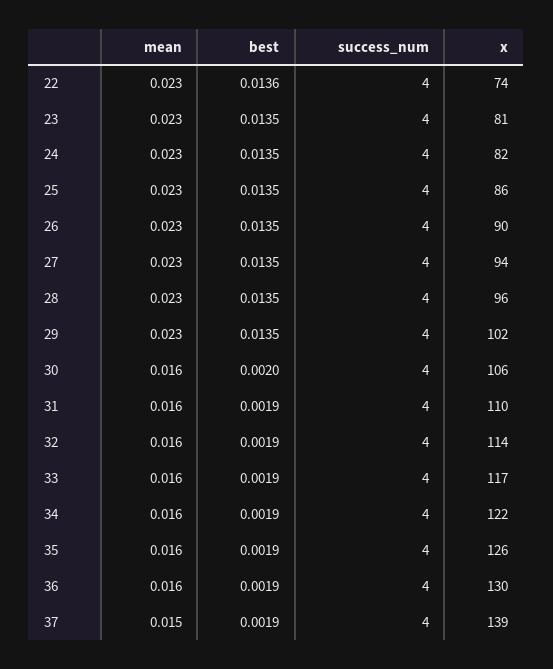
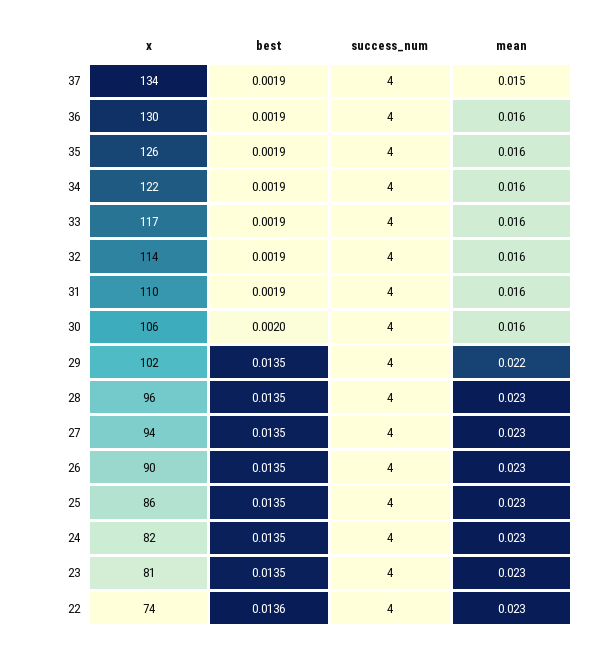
  {
    "mean": {
      "22": 0.023,
      "23": 0.023,
      "24": 0.023,
      "25": 0.023,
      "26": 0.023,
      "27": 0.023,
      "28": 0.023,
-     "29": 0.023,
+     "29": 0.022,
      "30": 0.016,
      "31": 0.016,
      "32": 0.016,
      "33": 0.016,
      "34": 0.016,
      "35": 0.016,
      "36": 0.016,
      "37": 0.015
    },
    "best": {
      "22": 0.0136,
      "23": 0.0135,
      "24": 0.0135,
      "25": 0.0135,
      "26": 0.0135,
      "27": 0.0135,
      "28": 0.0135,
      "29": 0.0135,
      "30": 0.002,
      "31": 0.0019,
      "32": 0.0019,
      "33": 0.0019,
      "34": 0.0019,
      "35": 0.0019,
      "36": 0.0019,
      "37": 0.0019
    },
    "success_num": {
      "22": 4,
      "23": 4,
      "24": 4,
      "25": 4,
      "26": 4,
      "27": 4,
      "28": 4,
      "29": 4,
      "30": 4,
      "31": 4,
      "32": 4,
      "33": 4,
      "34": 4,
      "35": 4,
      "36": 4,
      "37": 4
    },
    "x": {
      "22": 74,
      "23": 81,
      "24": 82,
      "25": 86,
      "26": 90,
      "27": 94,
      "28": 96,
      "29": 102,
      "30": 106,
      "31": 110,
      "32": 114,
      "33": 117,
      "34": 122,
      "35": 126,
      "36": 130,
-     "37": 139
+     "37": 134
    }
  }

